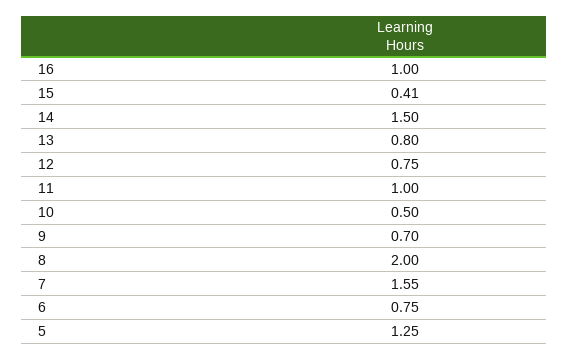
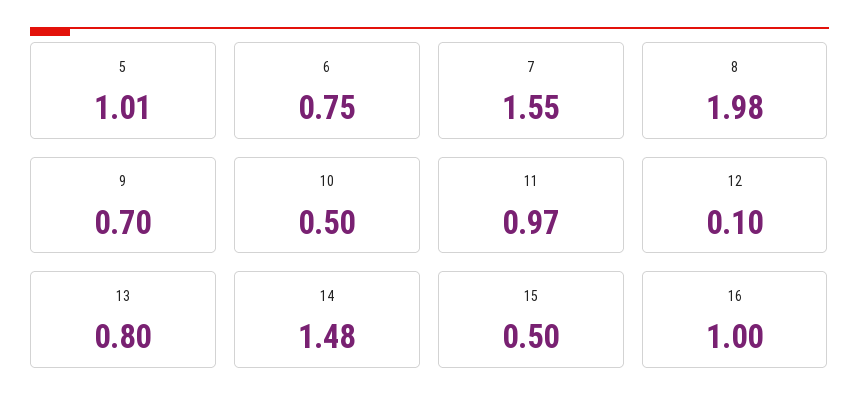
  {
    "16": 1,
-   "15": 0.41,
+   "15": 0.5,
-   "14": 1.5,
+   "14": 1.48,
    "13": 0.8,
-   "12": 0.75,
+   "12": 0.1,
-   "11": 1,
+   "11": 0.97,
    "10": 0.5,
    "9": 0.7,
-   "8": 2,
+   "8": 1.98,
    "7": 1.55,
    "6": 0.75,
-   "5": 1.25
+   "5": 1.01
  }

